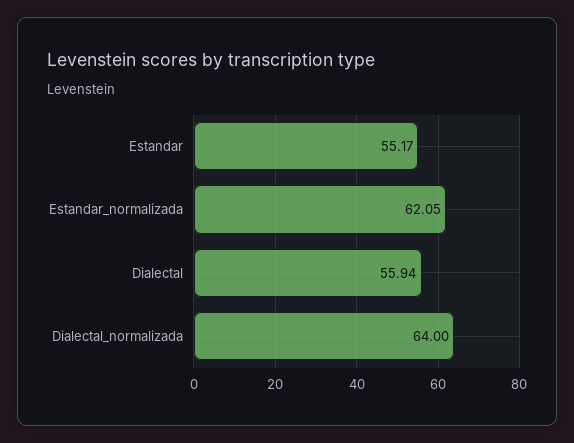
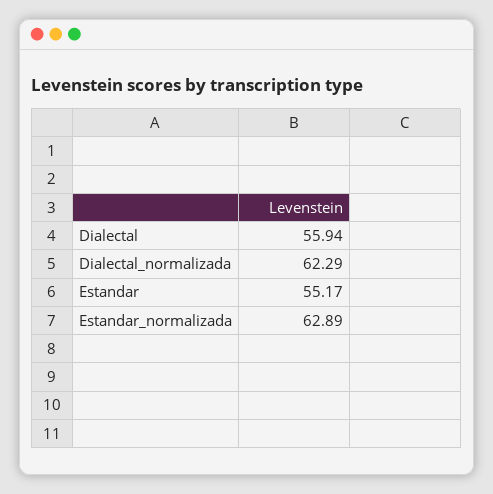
  {
    "Estandar": 55.17,
-   "Estandar_normalizada": 62.05,
+   "Estandar_normalizada": 62.89,
    "Dialectal": 55.94,
-   "Dialectal_normalizada": 64
+   "Dialectal_normalizada": 62.29
  }

